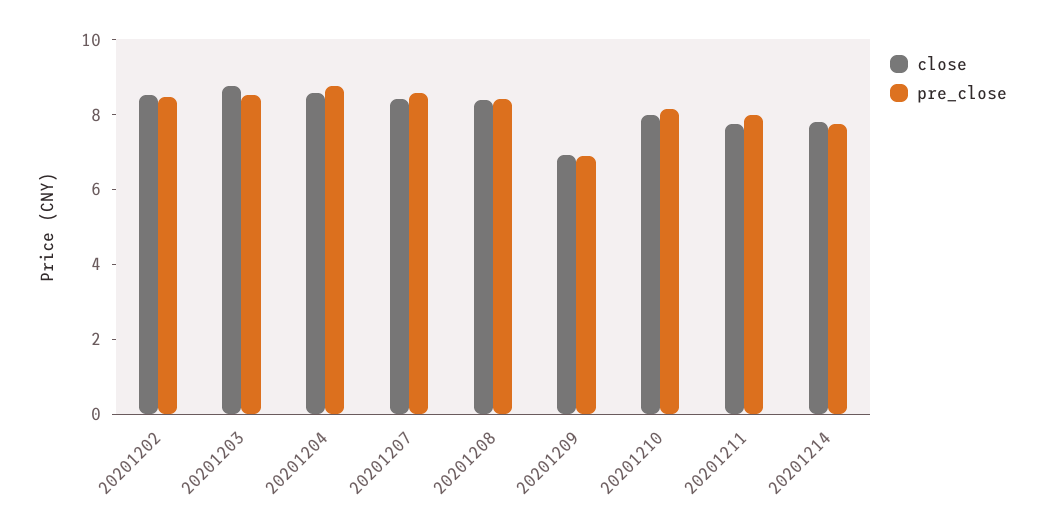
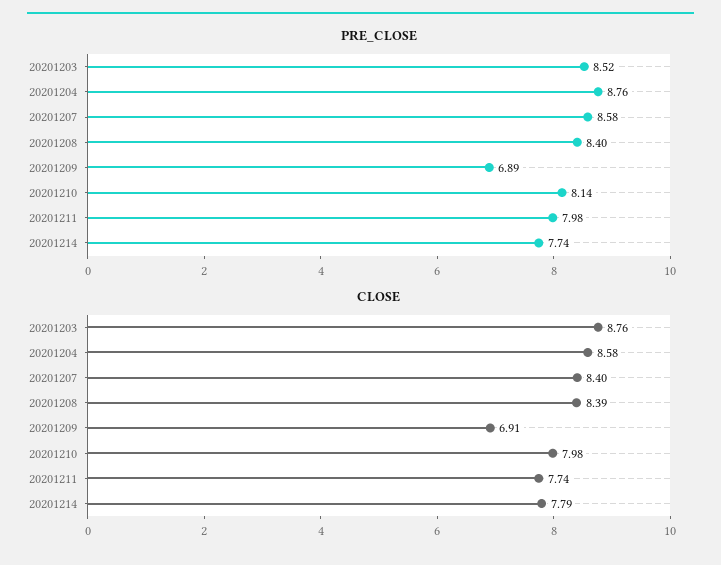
  {
    "close": {
-     "20201202": 8.5,
      "20201203": 8.76,
      "20201204": 8.58,
      "20201207": 8.4,
      "20201208": 8.39,
      "20201209": 6.91,
      "20201210": 7.98,
      "20201211": 7.74,
      "20201214": 7.79
    },
    "pre_close": {
-     "20201202": 8.5,
      "20201203": 8.52,
      "20201204": 8.76,
      "20201207": 8.58,
      "20201208": 8.4,
      "20201209": 6.89,
      "20201210": 8.14,
      "20201211": 7.98,
      "20201214": 7.74
    }
  }

